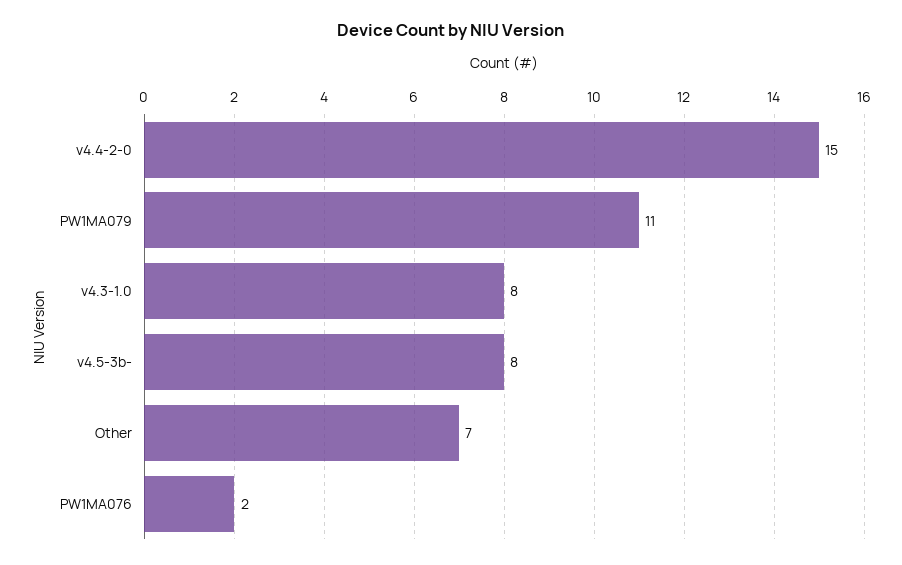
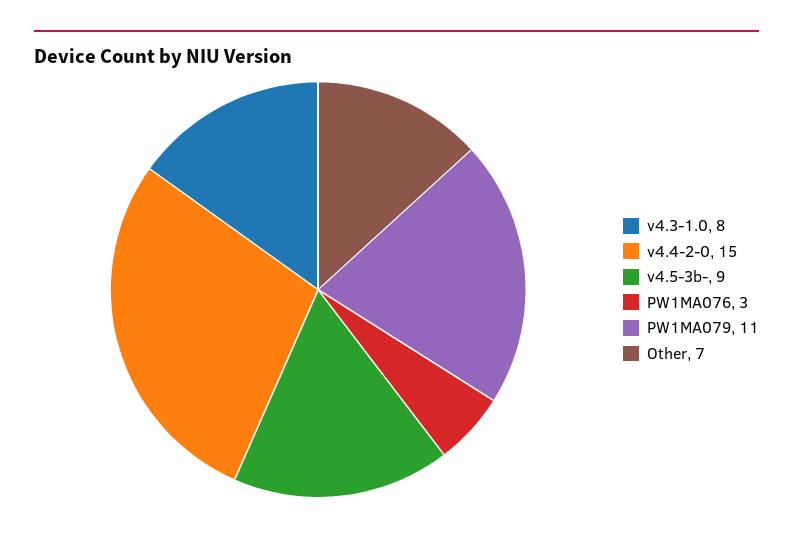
  {
    "v4.4-2-0": 15,
    "PW1MA079": 11,
    "v4.3-1.0": 8,
-   "v4.5-3b-": 8,
+   "v4.5-3b-": 9,
    "Other": 7,
-   "PW1MA076": 2
+   "PW1MA076": 3
  }

